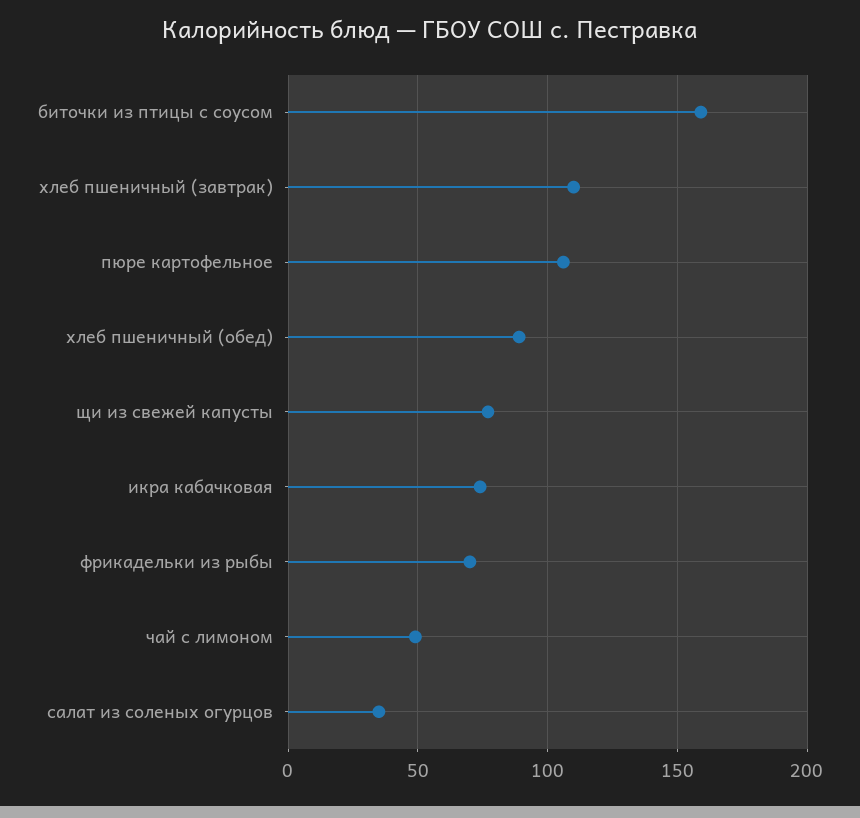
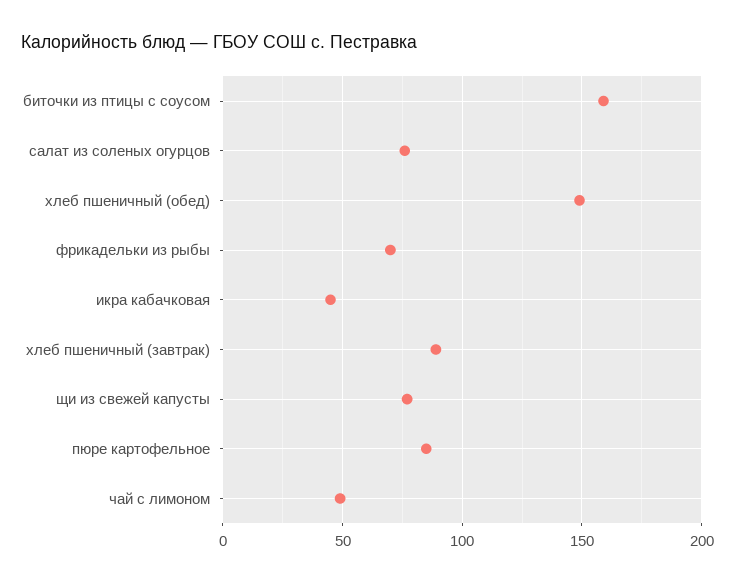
  {
    "биточки из птицы с соусом": 160,
-   "хлеб пшеничный (завтрак)": 110,
+   "хлеб пшеничный (завтрак)": 90,
-   "пюре картофельное": 105,
+   "пюре картофельное": 85,
-   "хлеб пшеничный (обед)": 90,
+   "хлеб пшеничный (обед)": 150,
    "щи из свежей капусты": 75,
-   "икра кабачковая": 75,
+   "икра кабачковая": 45,
    "фрикадельки из рыбы": 70,
    "чай с лимоном": 50,
-   "салат из соленых огурцов": 35
+   "салат из соленых огурцов": 75
  }

